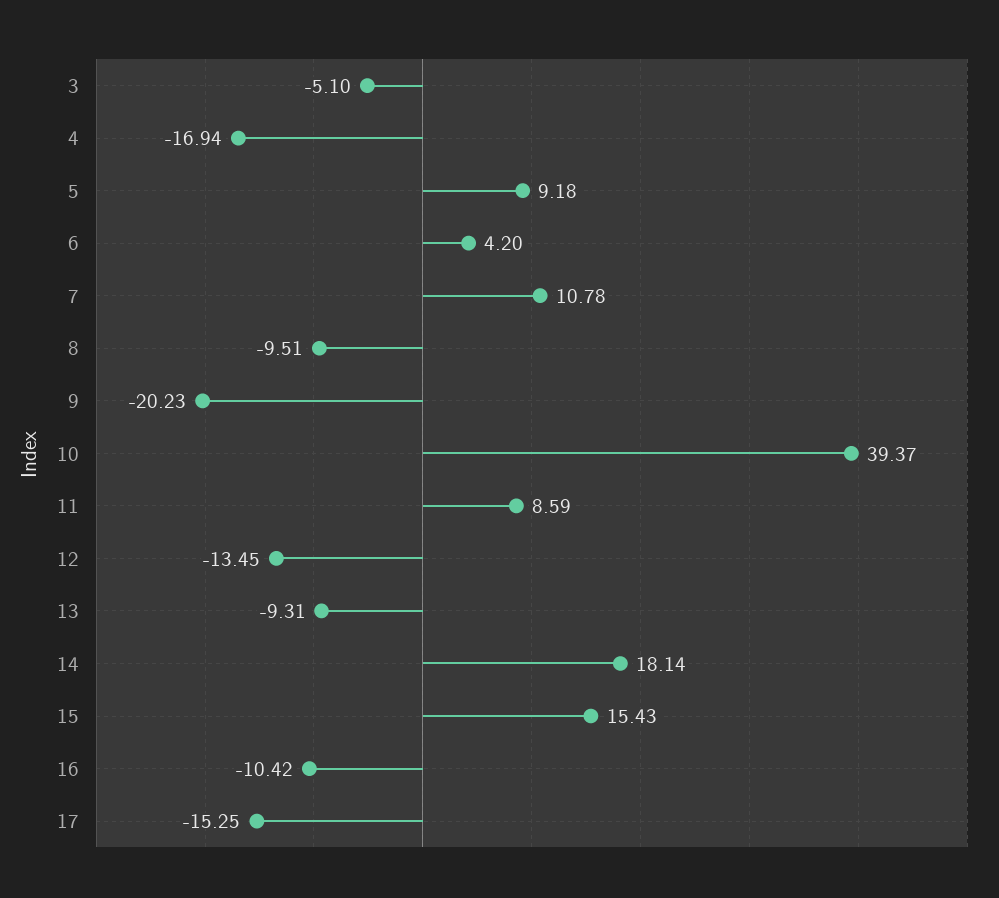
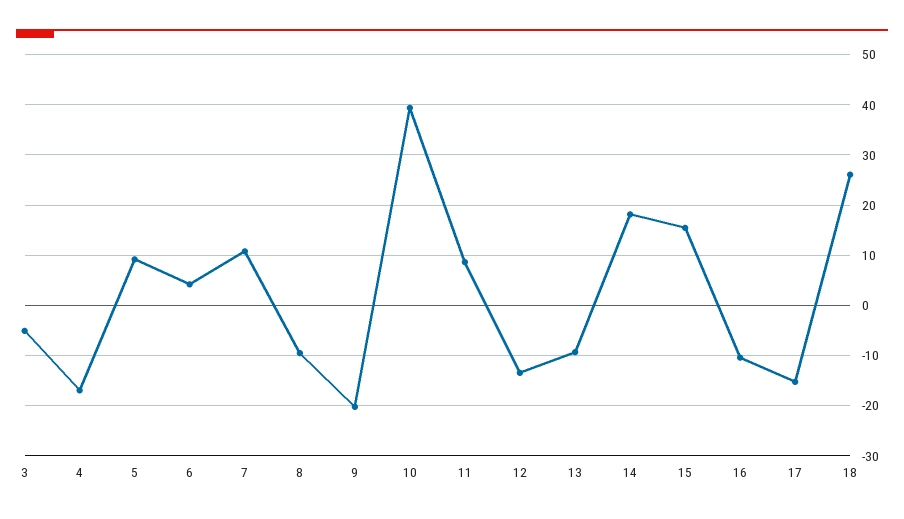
  {
    "3": -5.1,
    "4": -16.94,
    "5": 9.18,
    "6": 4.2,
    "7": 10.78,
    "8": -9.51,
    "9": -20.23,
    "10": 39.37,
    "11": 8.59,
    "12": -13.45,
    "13": -9.31,
    "14": 18.14,
    "15": 15.43,
    "16": -10.42,
-   "17": -15.25
+   "17": -15.25,
+   "18": 26
  }

